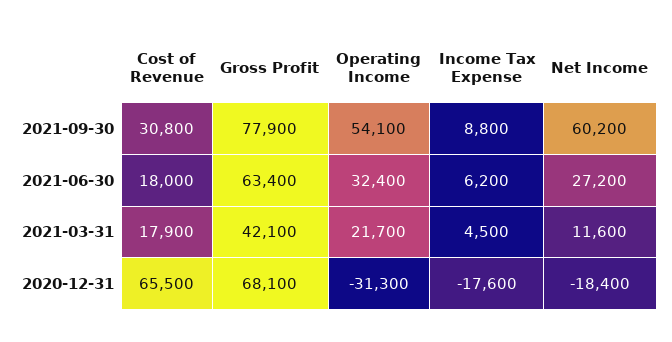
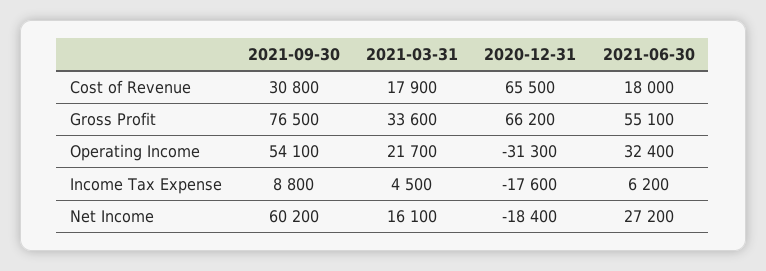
  {
    "Cost of Revenue": {
      "2021-09-30": 30800,
      "2021-06-30": 18000,
      "2021-03-31": 17900,
      "2020-12-31": 65500
    },
    "Gross Profit": {
-     "2021-09-30": 77900,
+     "2021-09-30": 76500,
-     "2021-06-30": 63400,
+     "2021-06-30": 55100,
-     "2021-03-31": 42100,
+     "2021-03-31": 33600,
-     "2020-12-31": 68100
+     "2020-12-31": 66200
    },
    "Operating Income": {
      "2021-09-30": 54100,
      "2021-06-30": 32400,
      "2021-03-31": 21700,
      "2020-12-31": -31300
    },
    "Income Tax Expense": {
      "2021-09-30": 8800,
      "2021-06-30": 6200,
      "2021-03-31": 4500,
      "2020-12-31": -17600
    },
    "Net Income": {
      "2021-09-30": 60200,
      "2021-06-30": 27200,
-     "2021-03-31": 11600,
+     "2021-03-31": 16100,
      "2020-12-31": -18400
    }
  }

